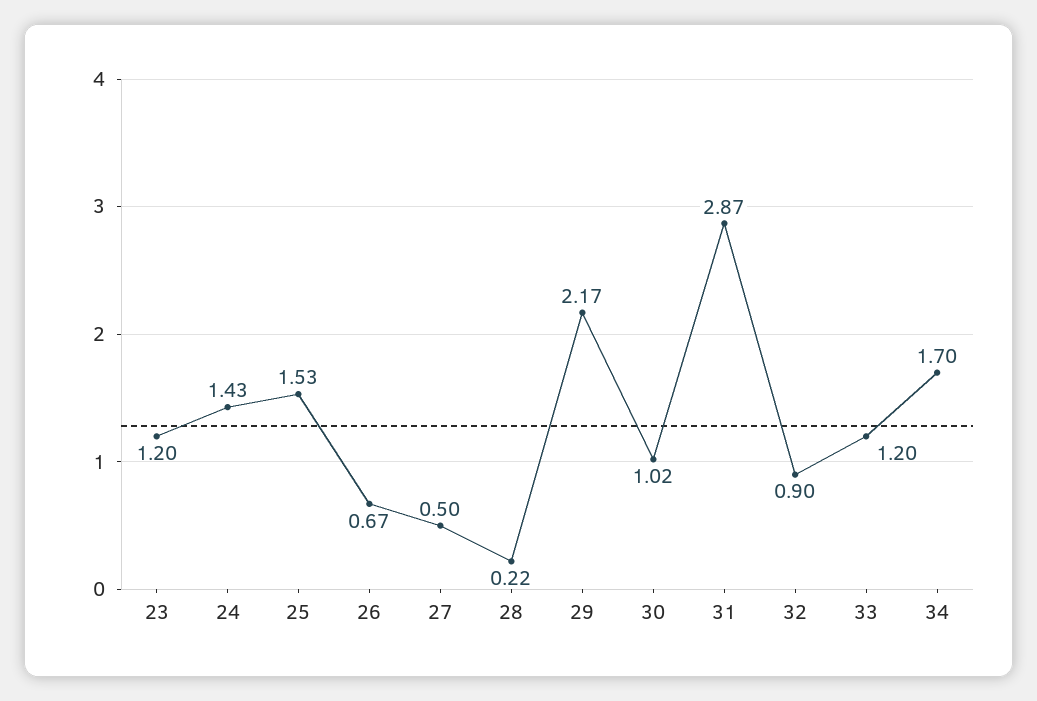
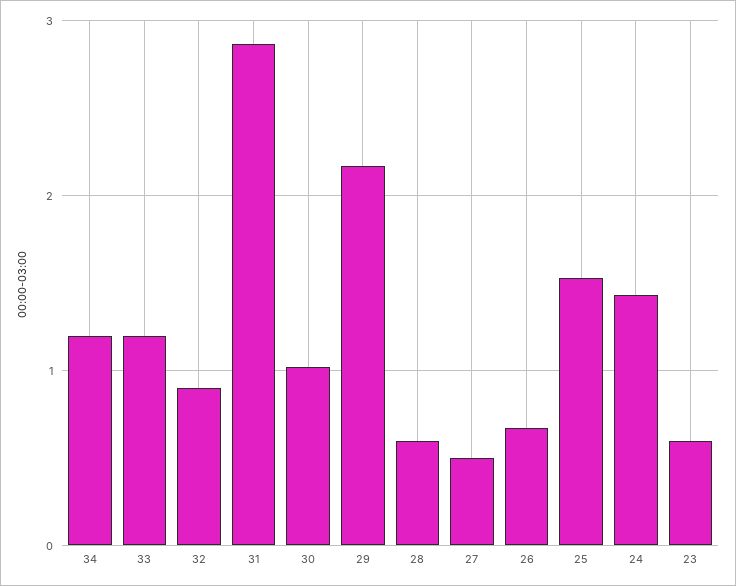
  {
-   "23": 1.2,
+   "23": 0.6,
    "24": 1.43,
    "25": 1.53,
    "26": 0.67,
    "27": 0.5,
-   "28": 0.22,
+   "28": 0.6,
    "29": 2.17,
    "30": 1.02,
    "31": 2.87,
    "32": 0.9,
    "33": 1.2,
-   "34": 1.7
+   "34": 1.2
  }

